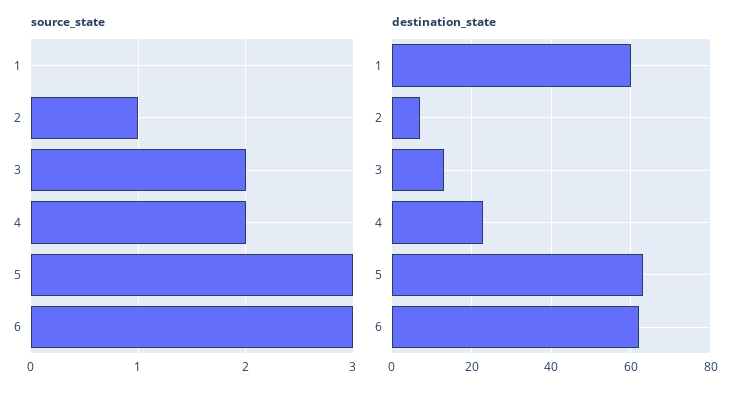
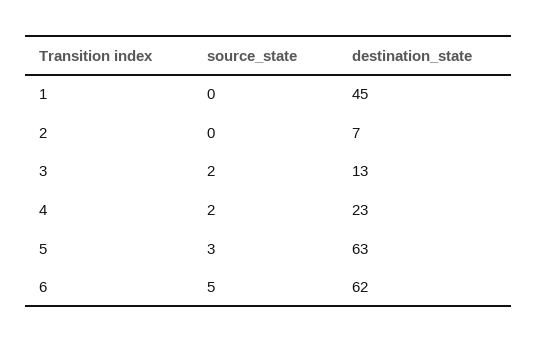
  {
    "source_state": {
      "1": 0,
-     "2": 1,
+     "2": 0,
      "3": 2,
      "4": 2,
      "5": 3,
-     "6": 3
+     "6": 5
    },
    "destination_state": {
-     "1": 60,
+     "1": 45,
      "2": 7,
      "3": 13,
      "4": 23,
      "5": 63,
      "6": 62
    }
  }

